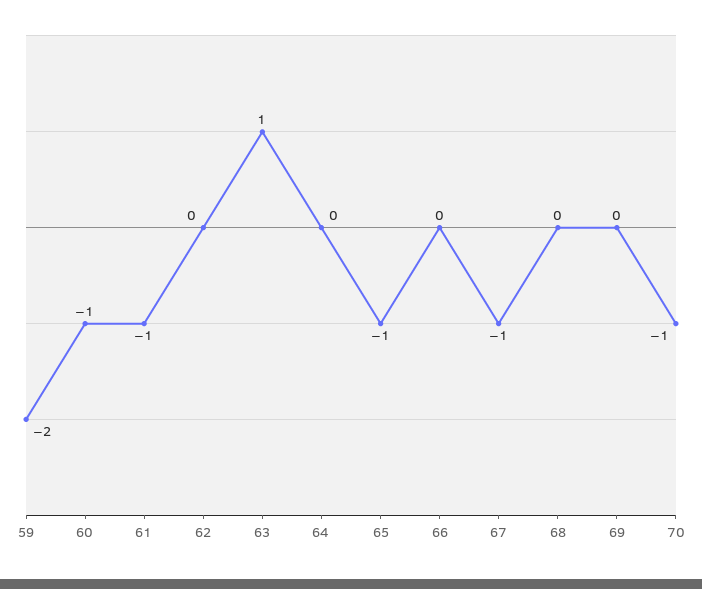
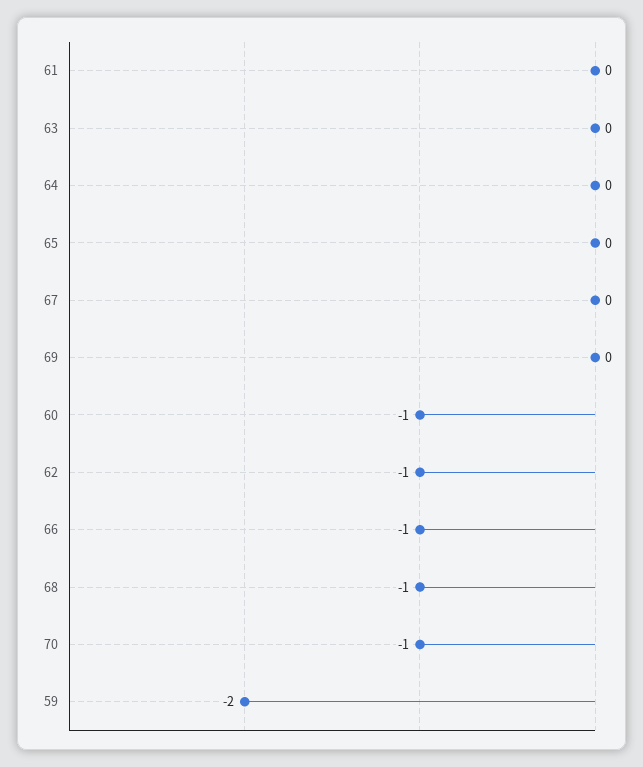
  {
    "59": -2,
    "60": -1,
-   "61": -1,
+   "61": 0,
-   "62": 0,
+   "62": -1,
-   "63": 1,
+   "63": 0,
    "64": 0,
-   "65": -1,
+   "65": 0,
-   "66": 0,
+   "66": -1,
-   "67": -1,
+   "67": 0,
-   "68": 0,
+   "68": -1,
    "69": 0,
    "70": -1
  }

